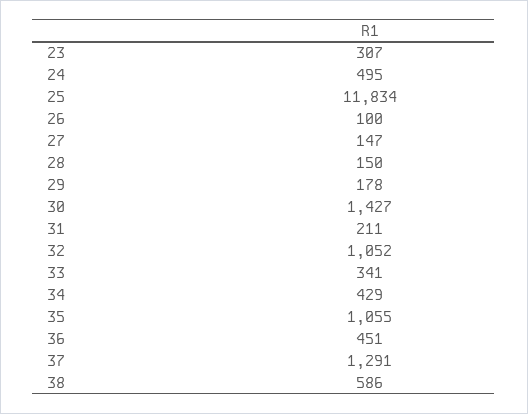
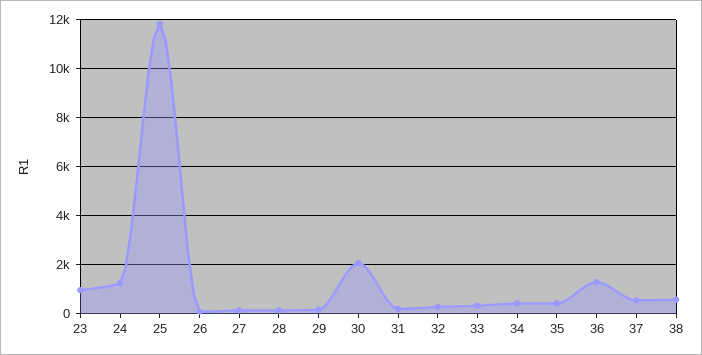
  {
-   "23": 307,
+   "23": 1000,
-   "24": 495,
+   "24": 1250,
    "25": 11834,
    "26": 100,
    "27": 147,
    "28": 150,
    "29": 178,
-   "30": 1427,
+   "30": 2000,
    "31": 211,
-   "32": 1052,
+   "32": 250,
    "33": 341,
    "34": 429,
-   "35": 1055,
+   "35": 500,
-   "36": 451,
+   "36": 1250,
-   "37": 1291,
+   "37": 500,
    "38": 586
  }

